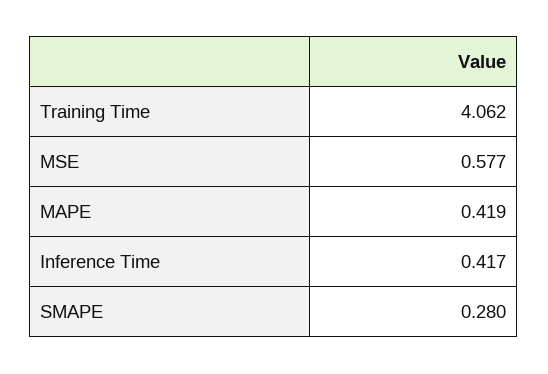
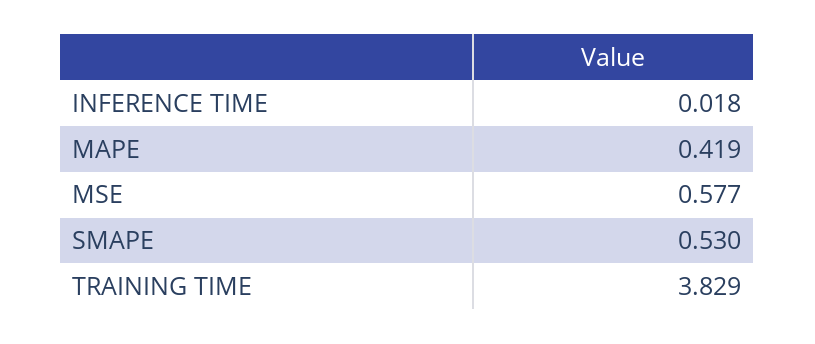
  {
-   "Training Time": 4.062,
+   "Training Time": 3.829,
    "MSE": 0.577,
    "MAPE": 0.419,
-   "Inference Time": 0.417,
+   "Inference Time": 0.018,
-   "SMAPE": 0.28
+   "SMAPE": 0.53
  }

